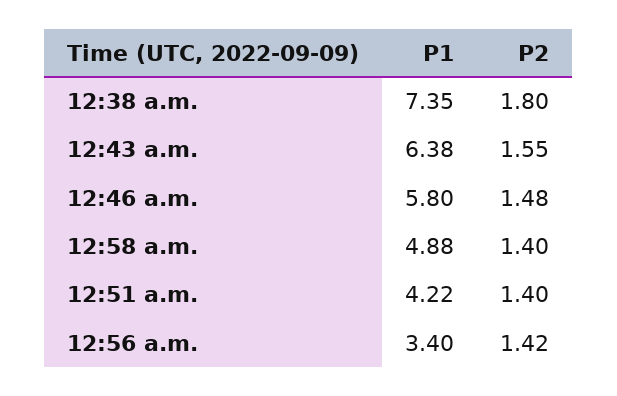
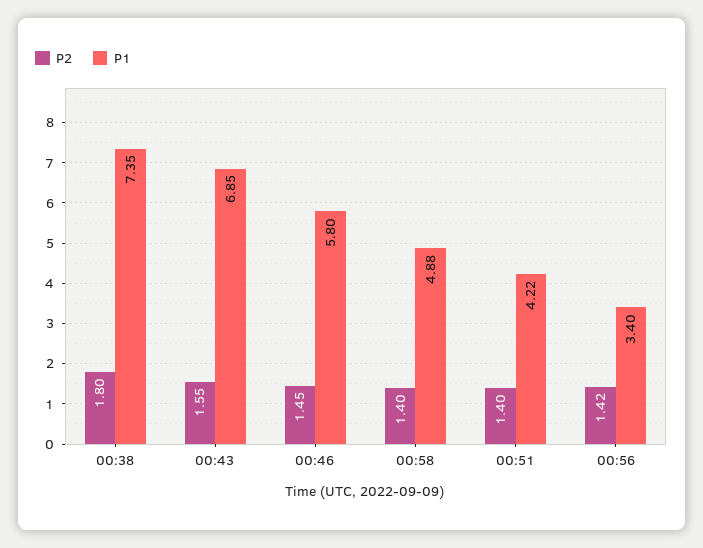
  {
    "P1": {
      "12:38 a.m.": 7.35,
-     "12:43 a.m.": 6.38,
+     "12:43 a.m.": 6.85,
      "12:46 a.m.": 5.8,
      "12:58 a.m.": 4.88,
      "12:51 a.m.": 4.22,
      "12:56 a.m.": 3.4
    },
    "P2": {
      "12:38 a.m.": 1.8,
      "12:43 a.m.": 1.55,
-     "12:46 a.m.": 1.48,
+     "12:46 a.m.": 1.45,
      "12:58 a.m.": 1.4,
      "12:51 a.m.": 1.4,
      "12:56 a.m.": 1.42
    }
  }

